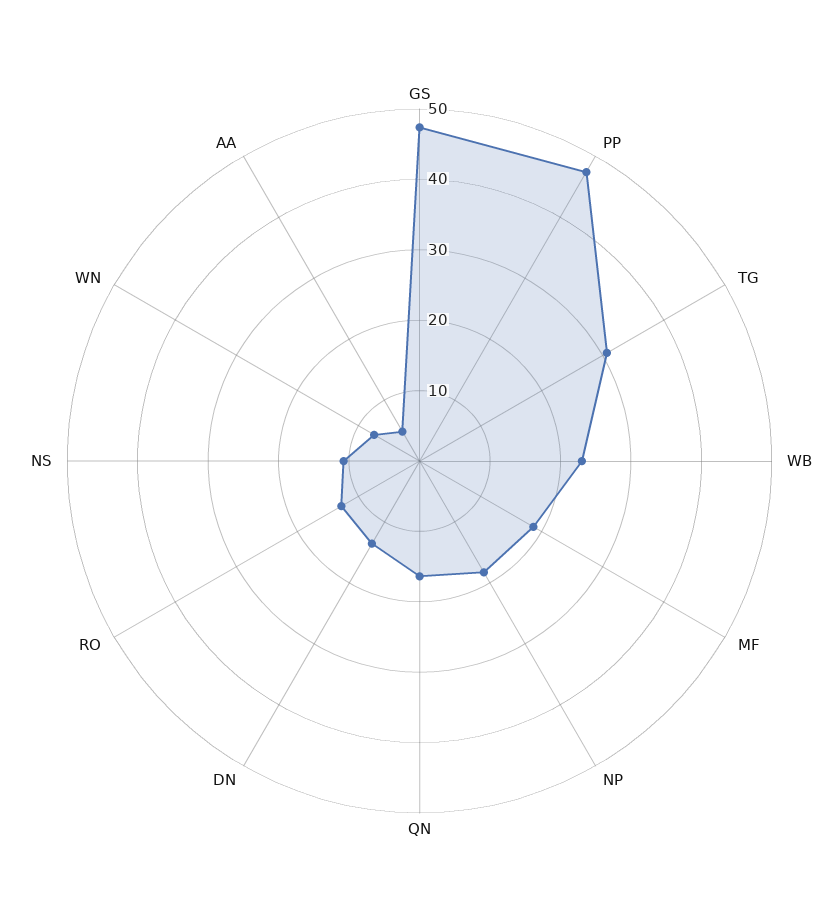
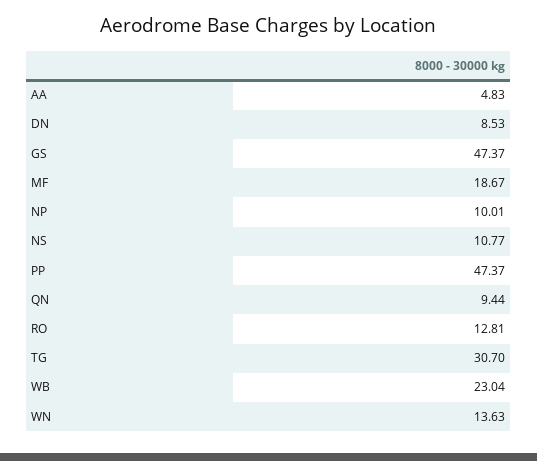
  {
    "GS": 47.37,
    "PP": 47.37,
    "TG": 30.7,
    "WB": 23.04,
    "MF": 18.67,
-   "NP": 18,
+   "NP": 10.01,
-   "QN": 16,
+   "QN": 9.44,
-   "DN": 14,
+   "DN": 8.53,
    "RO": 12.81,
    "NS": 10.77,
-   "WN": 8,
+   "WN": 13.63,
    "AA": 4.83
  }

